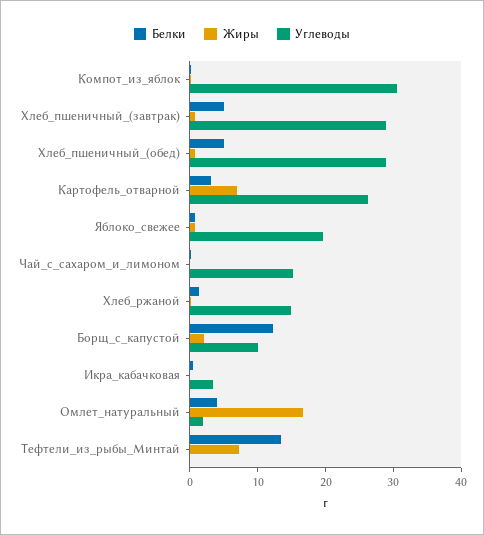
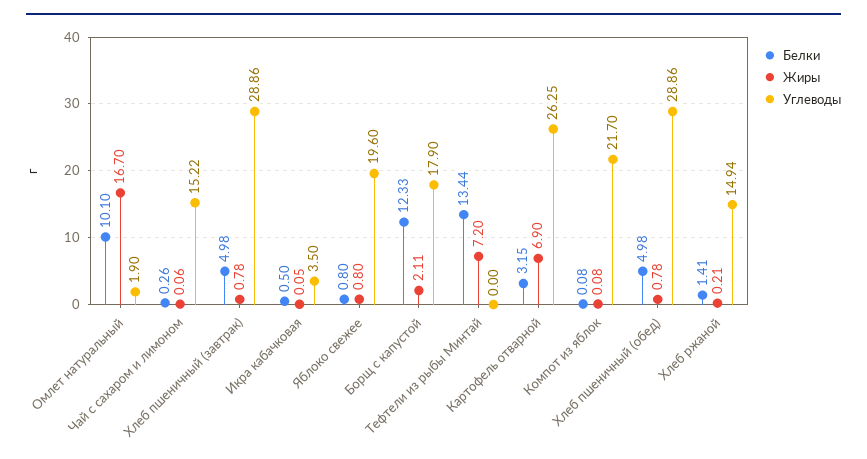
  {
    "Белки": {
      "Компот_из_яблок": 0.08,
      "Хлеб_пшеничный_(завтрак)": 4.98,
      "Хлеб_пшеничный_(обед)": 4.98,
      "Картофель_отварной": 3.15,
      "Яблоко_свежее": 0.8,
      "Чай_с_сахаром_и_лимоном": 0.26,
      "Хлеб_ржаной": 1.41,
      "Борщ_с_капустой": 12.33,
      "Икра_кабачковая": 0.5,
-     "Омлет_натуральный": 4,
+     "Омлет_натуральный": 10.1,
      "Тефтели_из_рыбы_Минтай": 13.44
    },
    "Жиры": {
      "Компот_из_яблок": 0.08,
      "Хлеб_пшеничный_(завтрак)": 0.78,
      "Хлеб_пшеничный_(обед)": 0.78,
      "Картофель_отварной": 6.9,
      "Яблоко_свежее": 0.8,
      "Чай_с_сахаром_и_лимоном": 0.06,
      "Хлеб_ржаной": 0.21,
      "Борщ_с_капустой": 2.11,
      "Икра_кабачковая": 0.05,
      "Омлет_натуральный": 16.7,
      "Тефтели_из_рыбы_Минтай": 7.2
    },
    "Углеводы": {
-     "Компот_из_яблок": 30,
+     "Компот_из_яблок": 21.7,
      "Хлеб_пшеничный_(завтрак)": 28.86,
      "Хлеб_пшеничный_(обед)": 28.86,
      "Картофель_отварной": 26.25,
      "Яблоко_свежее": 19.6,
      "Чай_с_сахаром_и_лимоном": 15.22,
      "Хлеб_ржаной": 14.94,
-     "Борщ_с_капустой": 10,
+     "Борщ_с_капустой": 17.9,
      "Икра_кабачковая": 3.5,
      "Омлет_натуральный": 1.9,
      "Тефтели_из_рыбы_Минтай": 0
    }
  }

